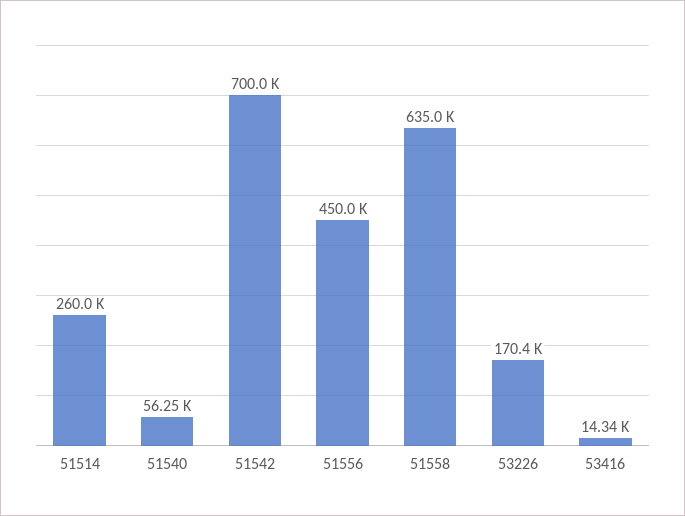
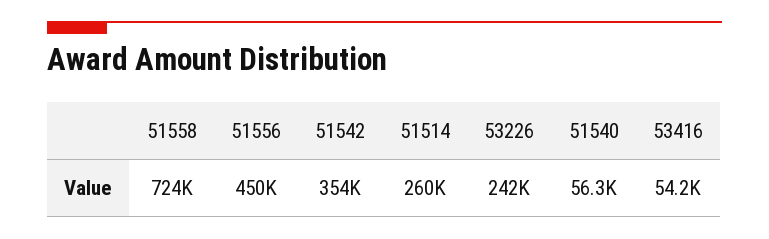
  {
    "51514": 260000,
    "51540": 56250,
-   "51542": 700000,
+   "51542": 354000,
    "51556": 450000,
-   "51558": 635000,
+   "51558": 724000,
-   "53226": 170400,
+   "53226": 242000,
-   "53416": 14340
+   "53416": 54200
  }

